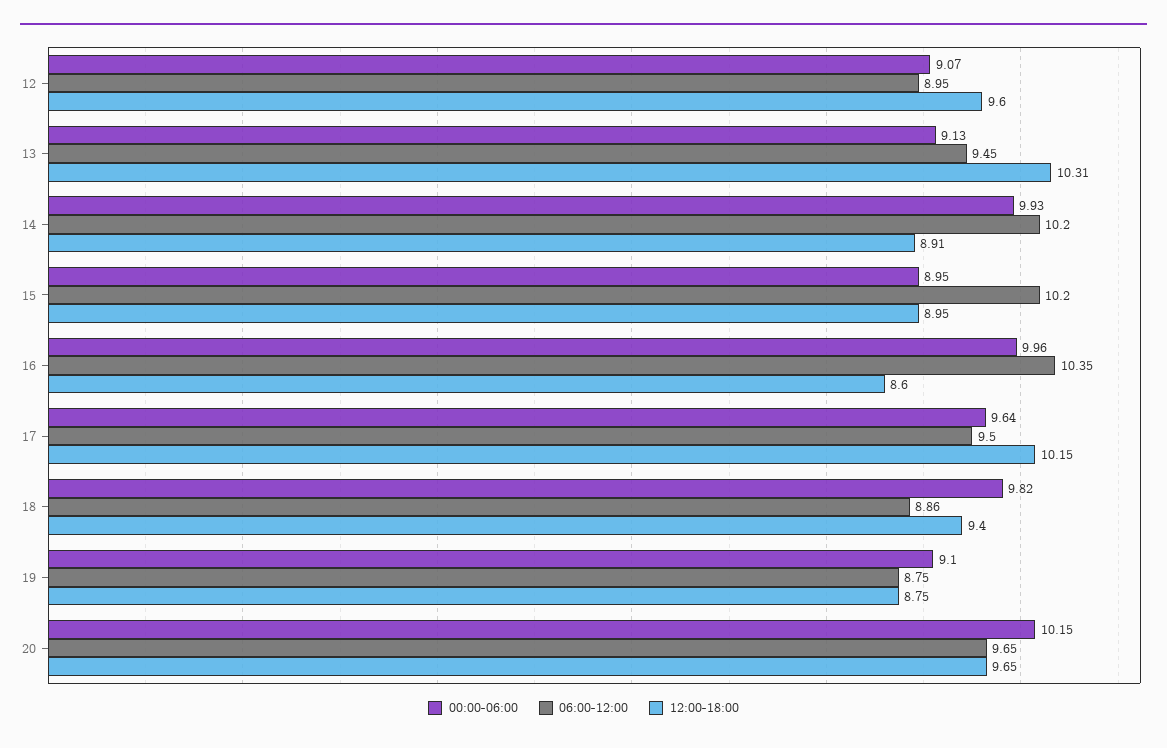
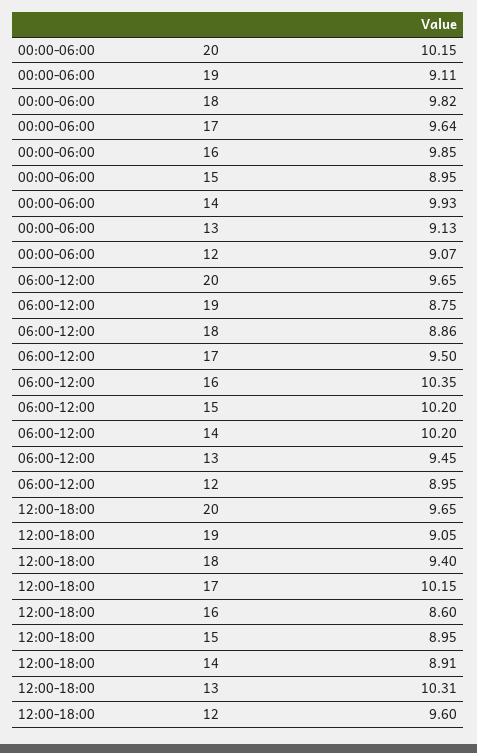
  {
    "00:00-06:00": {
      "12": 9.07,
      "13": 9.13,
      "14": 9.93,
      "15": 8.95,
-     "16": 9.96,
+     "16": 9.85,
      "17": 9.64,
      "18": 9.82,
-     "19": 9.1,
+     "19": 9.11,
      "20": 10.15
    },
    "06:00-12:00": {
      "12": 8.95,
      "13": 9.45,
      "14": 10.2,
      "15": 10.2,
      "16": 10.35,
      "17": 9.5,
      "18": 8.86,
      "19": 8.75,
      "20": 9.65
    },
    "12:00-18:00": {
      "12": 9.6,
      "13": 10.31,
      "14": 8.91,
      "15": 8.95,
      "16": 8.6,
      "17": 10.15,
      "18": 9.4,
-     "19": 8.75,
+     "19": 9.05,
      "20": 9.65
    }
  }

